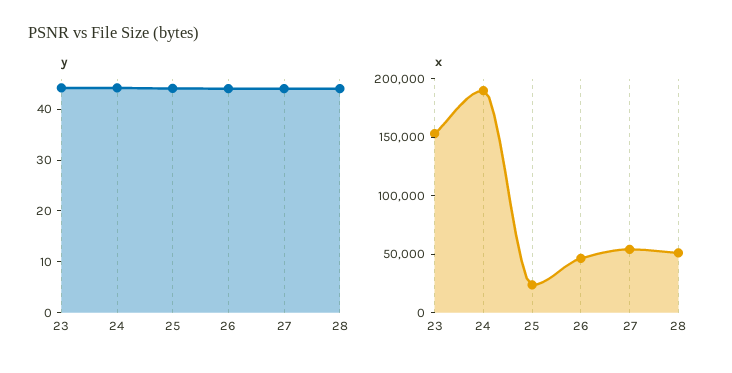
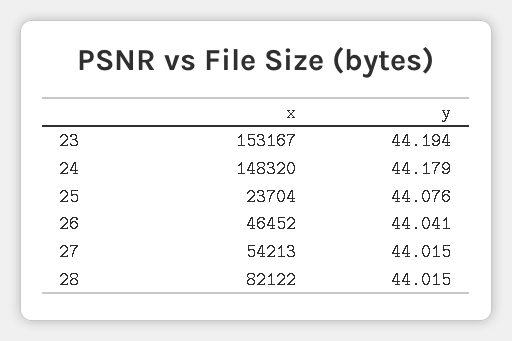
  {
    "y": {
      "23": 44.194,
      "24": 44.179,
      "25": 44.076,
      "26": 44.041,
      "27": 44.015,
      "28": 44.015
    },
    "x": {
      "23": 153167,
-     "24": 190000,
+     "24": 148320,
      "25": 23704,
      "26": 46452,
      "27": 54213,
-     "28": 50000
+     "28": 82122
    }
  }

